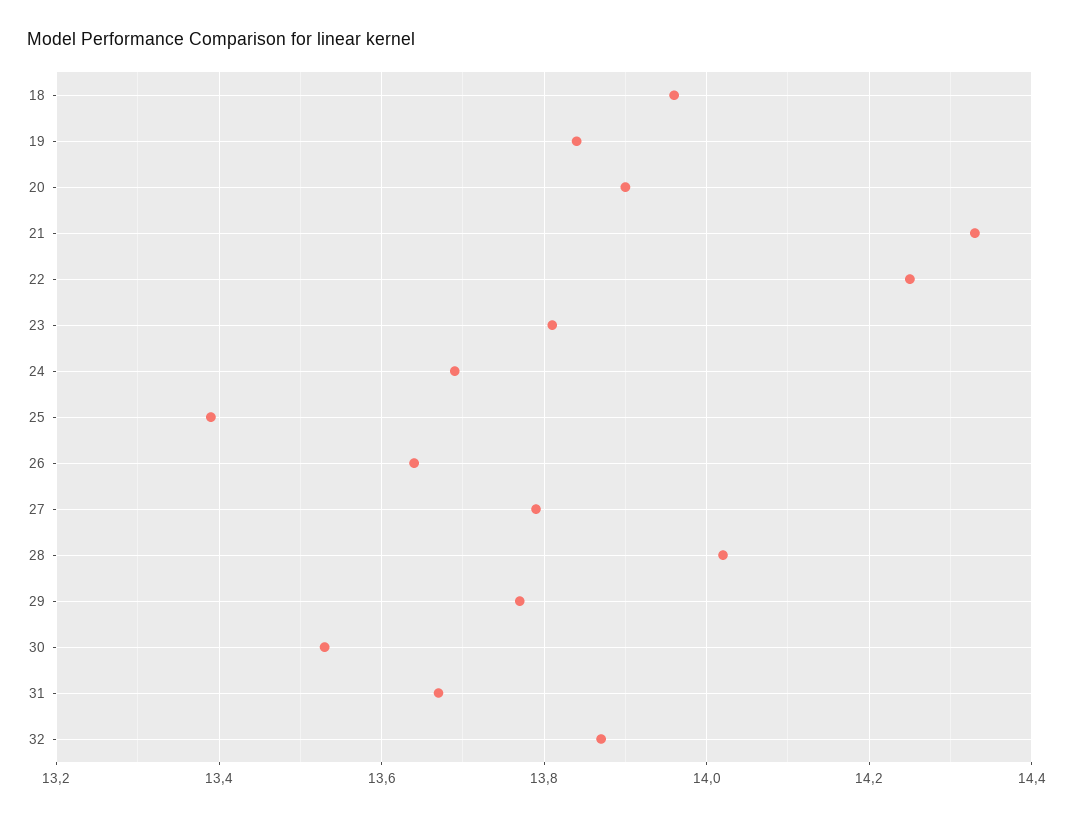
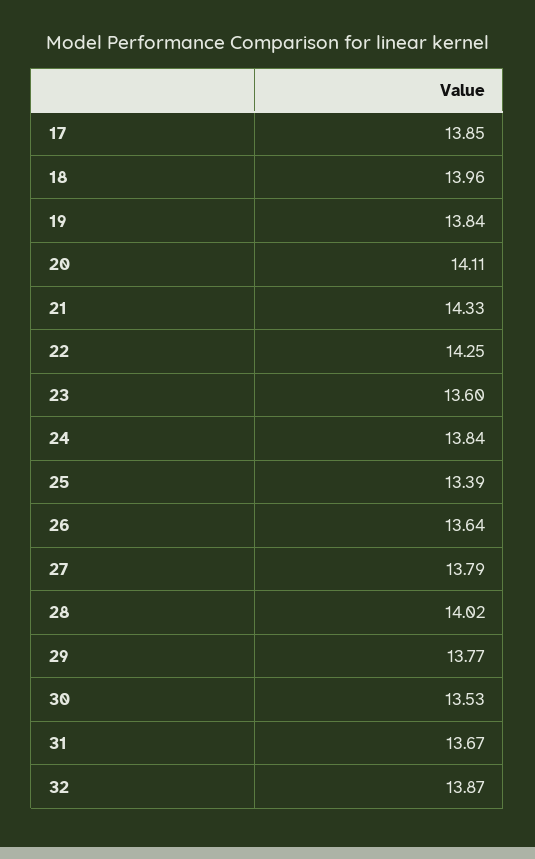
  {
    "18": 13.96,
    "19": 13.84,
-   "20": 13.9,
+   "20": 14.11,
    "21": 14.33,
    "22": 14.25,
-   "23": 13.8,
+   "23": 13.6,
-   "24": 13.7,
+   "24": 13.84,
    "25": 13.39,
    "26": 13.64,
    "27": 13.79,
    "28": 14.02,
    "29": 13.77,
    "30": 13.53,
    "31": 13.67,
-   "32": 13.87
+   "32": 13.87,
+   "17": 13.85
  }

